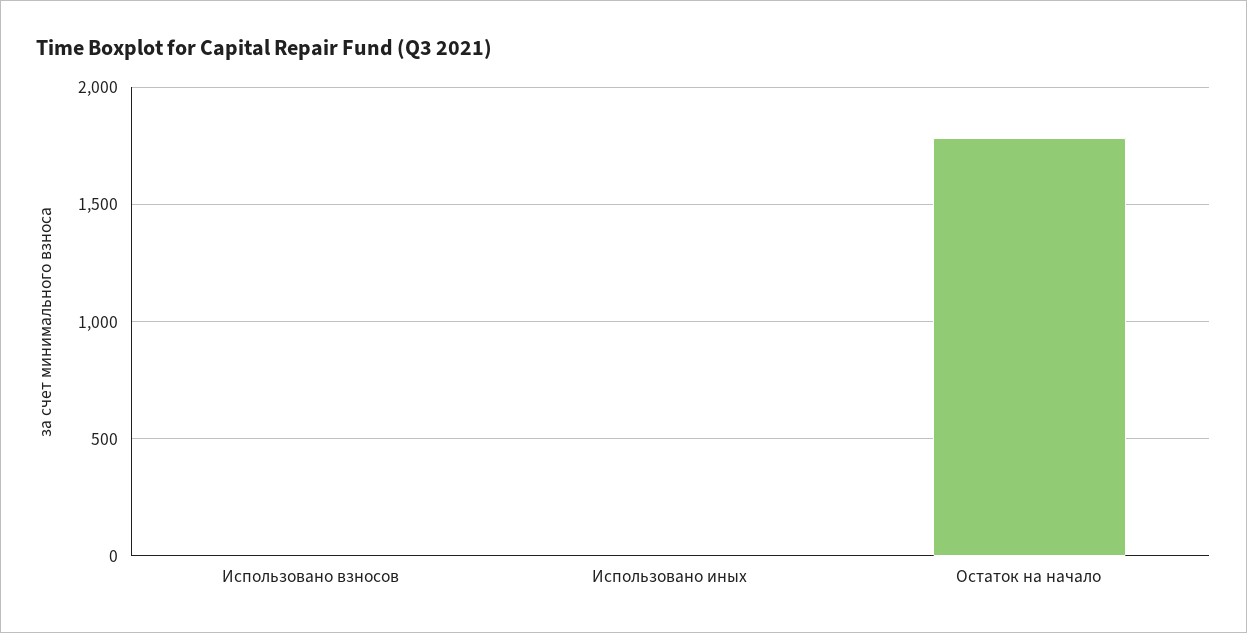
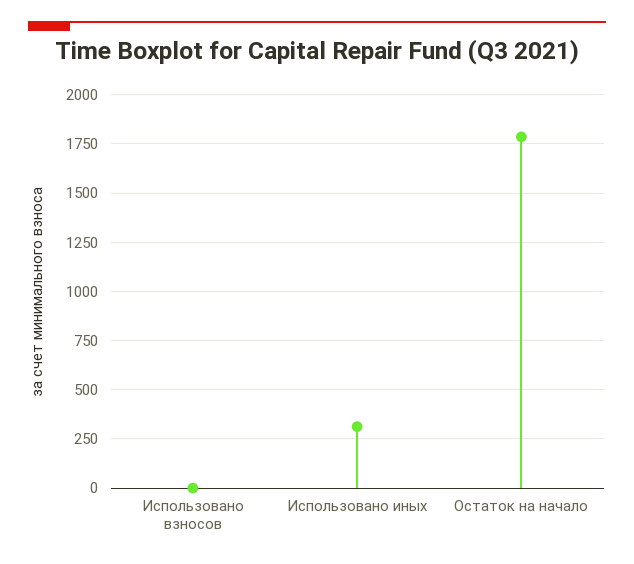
  {
    "Использовано взносов": 0,
-   "Использовано иных": 0,
+   "Использовано иных": 300,
    "Остаток на начало": 1800
  }

